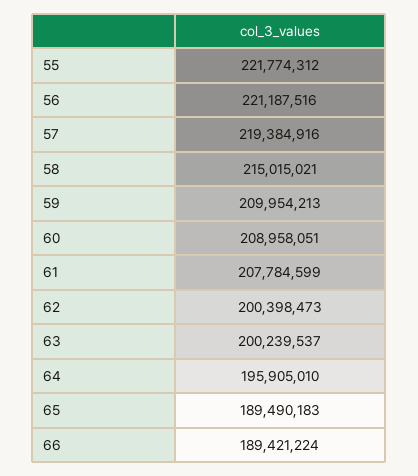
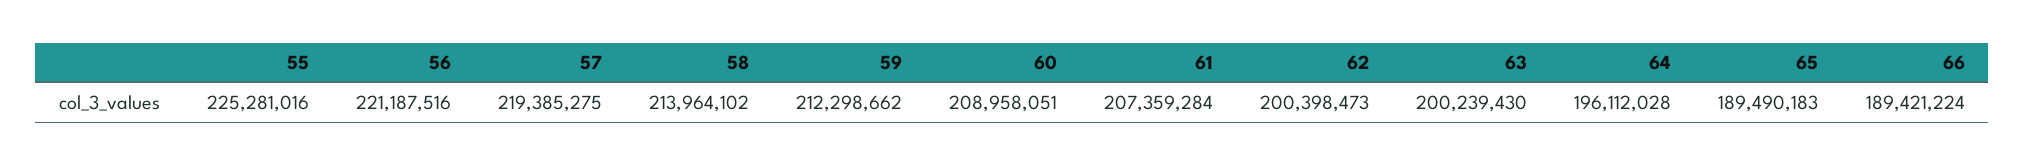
  {
-   "55": 221774312,
+   "55": 225281016,
    "56": 221187516,
-   "57": 219384916,
+   "57": 219385275,
-   "58": 215015021,
+   "58": 213964102,
-   "59": 209954213,
+   "59": 212298662,
    "60": 208958051,
-   "61": 207784599,
+   "61": 207359284,
    "62": 200398473,
-   "63": 200239537,
+   "63": 200239430,
-   "64": 195905010,
+   "64": 196112028,
    "65": 189490183,
    "66": 189421224
  }

